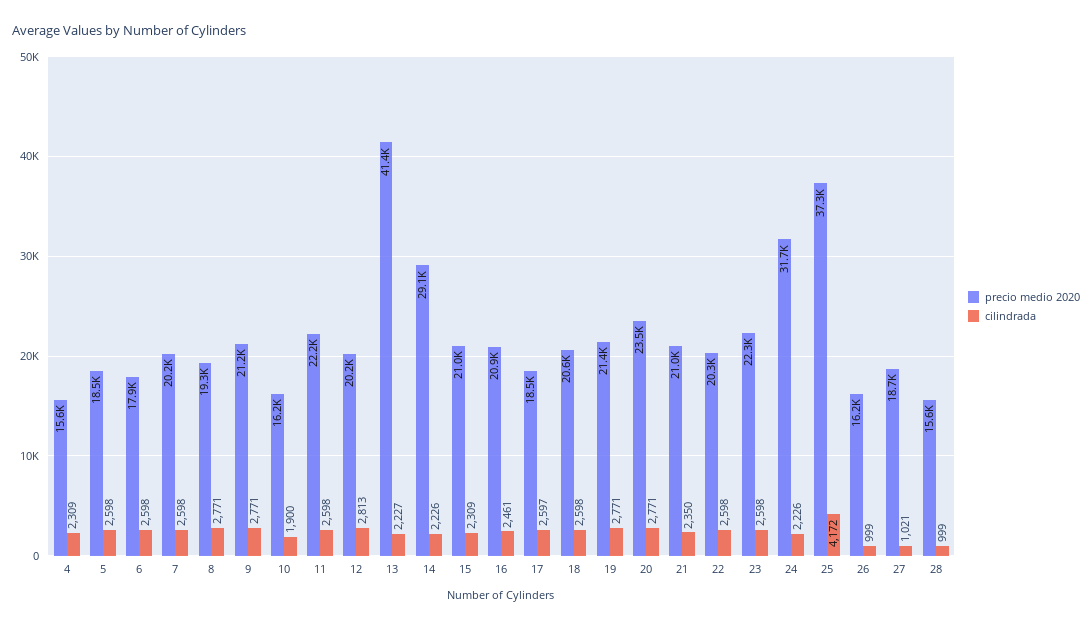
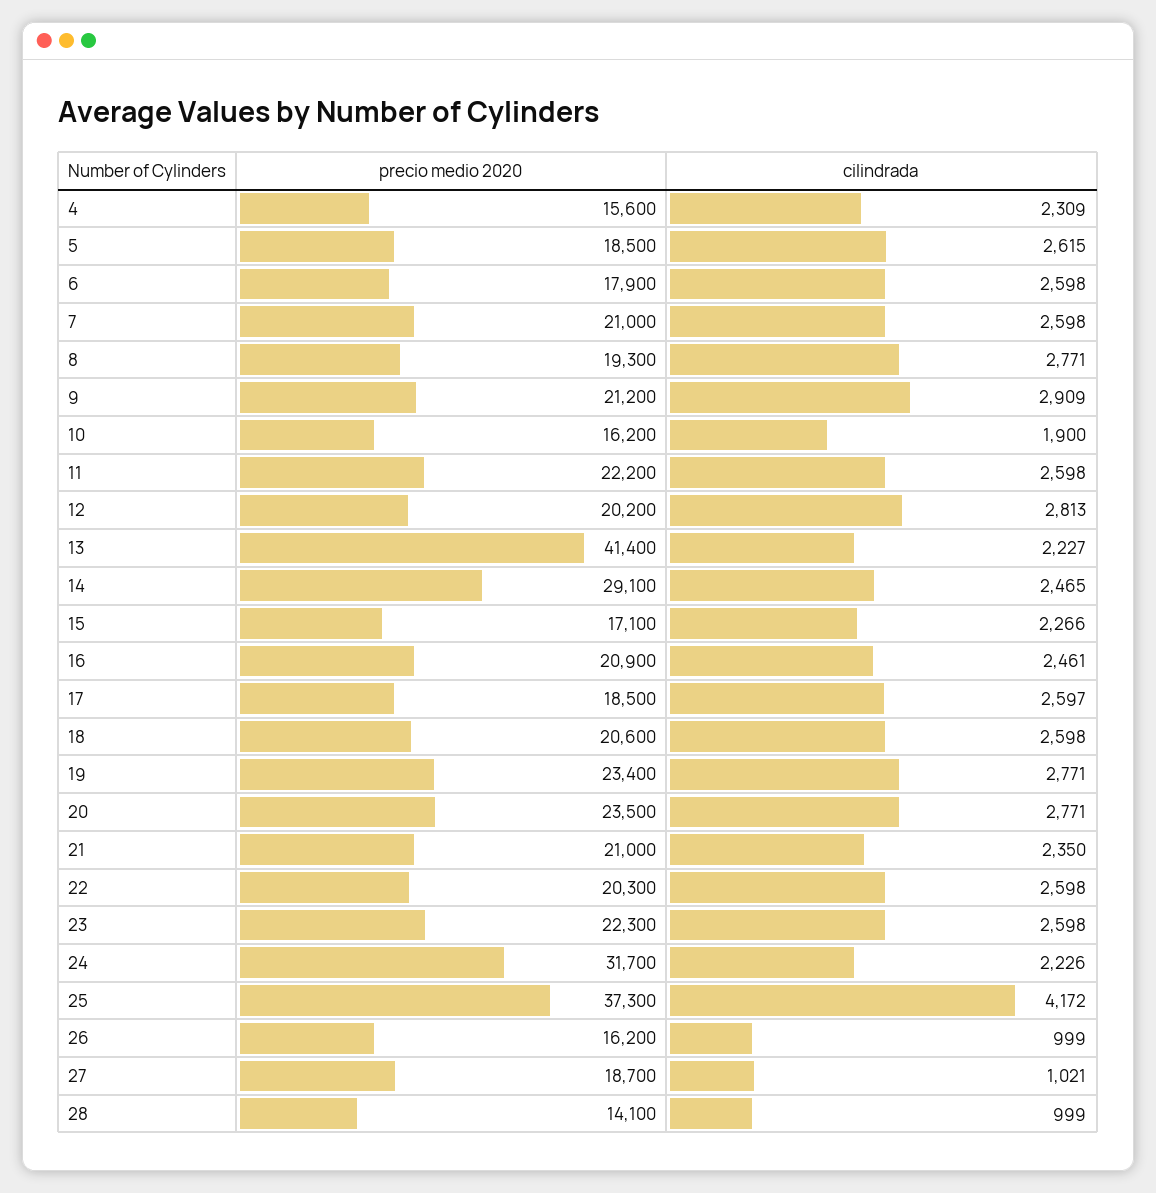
  {
    "precio medio 2020": {
      "4": 15600,
      "5": 18500,
      "6": 17900,
-     "7": 20200,
+     "7": 21000,
      "8": 19300,
      "9": 21200,
      "10": 16200,
      "11": 22200,
      "12": 20200,
      "13": 41400,
      "14": 29100,
-     "15": 21000,
+     "15": 17100,
      "16": 20900,
      "17": 18500,
      "18": 20600,
-     "19": 21400,
+     "19": 23400,
      "20": 23500,
      "21": 21000,
      "22": 20300,
      "23": 22300,
      "24": 31700,
      "25": 37300,
      "26": 16200,
      "27": 18700,
-     "28": 15600
+     "28": 14100
    },
    "cilindrada": {
      "4": 2309,
-     "5": 2598,
+     "5": 2615,
      "6": 2598,
      "7": 2598,
      "8": 2771,
-     "9": 2771,
+     "9": 2909,
      "10": 1900,
      "11": 2598,
      "12": 2813,
      "13": 2227,
-     "14": 2226,
+     "14": 2465,
-     "15": 2309,
+     "15": 2266,
      "16": 2461,
      "17": 2597,
      "18": 2598,
      "19": 2771,
      "20": 2771,
      "21": 2350,
      "22": 2598,
      "23": 2598,
      "24": 2226,
      "25": 4172,
      "26": 999,
      "27": 1021,
      "28": 999
    }
  }

